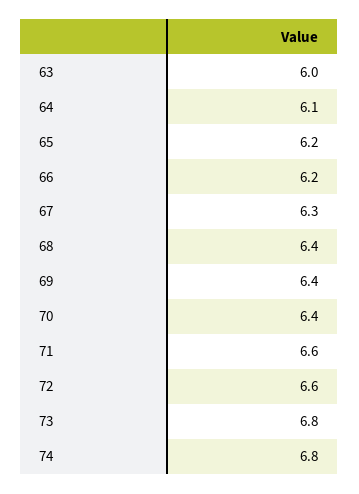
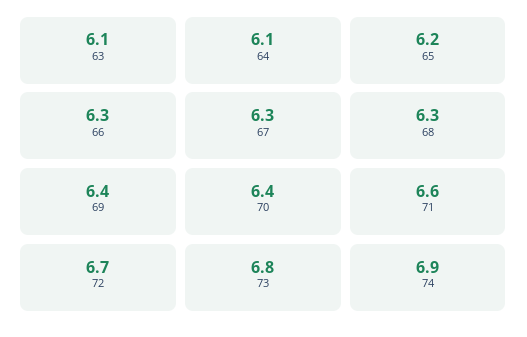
  {
-   "63": 6,
+   "63": 6.1,
    "64": 6.1,
    "65": 6.2,
-   "66": 6.2,
+   "66": 6.3,
    "67": 6.3,
-   "68": 6.4,
+   "68": 6.3,
    "69": 6.4,
    "70": 6.4,
    "71": 6.6,
-   "72": 6.6,
+   "72": 6.7,
    "73": 6.8,
-   "74": 6.8
+   "74": 6.9
  }

